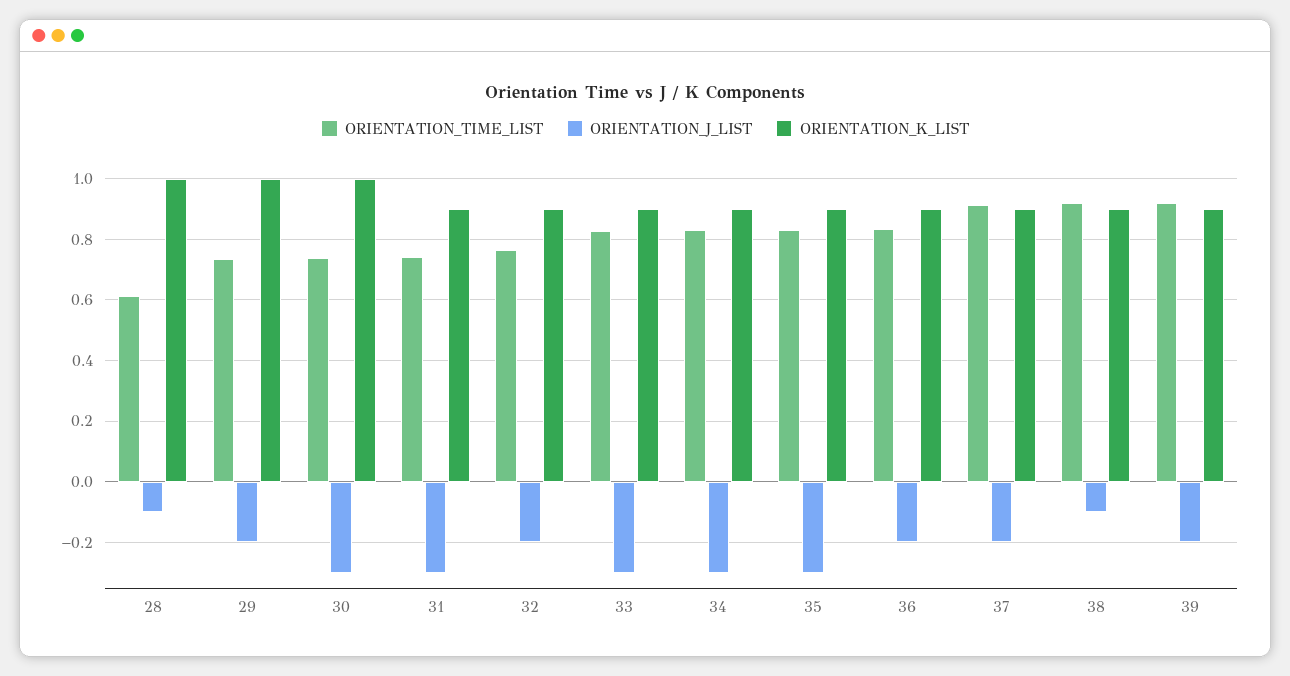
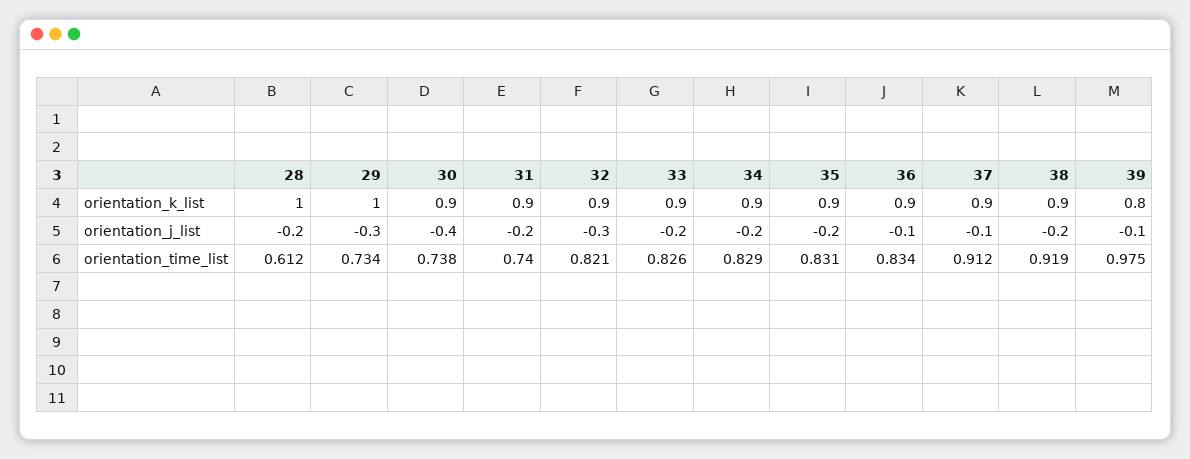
  {
    "ORIENTATION_TIME_LIST": {
      "28": 0.612,
      "29": 0.734,
      "30": 0.738,
      "31": 0.74,
-     "32": 0.76,
+     "32": 0.821,
      "33": 0.826,
      "34": 0.829,
      "35": 0.831,
      "36": 0.834,
      "37": 0.912,
      "38": 0.919,
-     "39": 0.92
+     "39": 0.975
    },
    "ORIENTATION_J_LIST": {
-     "28": -0.1,
+     "28": -0.2,
-     "29": -0.2,
+     "29": -0.3,
-     "30": -0.3,
+     "30": -0.4,
-     "31": -0.3,
+     "31": -0.2,
-     "32": -0.2,
+     "32": -0.3,
-     "33": -0.3,
+     "33": -0.2,
-     "34": -0.3,
+     "34": -0.2,
-     "35": -0.3,
+     "35": -0.2,
-     "36": -0.2,
+     "36": -0.1,
-     "37": -0.2,
+     "37": -0.1,
-     "38": -0.1,
+     "38": -0.2,
-     "39": -0.2
+     "39": -0.1
    },
    "ORIENTATION_K_LIST": {
      "28": 1,
      "29": 1,
-     "30": 1,
+     "30": 0.9,
      "31": 0.9,
      "32": 0.9,
      "33": 0.9,
      "34": 0.9,
      "35": 0.9,
      "36": 0.9,
      "37": 0.9,
      "38": 0.9,
-     "39": 0.9
+     "39": 0.8
    }
  }

